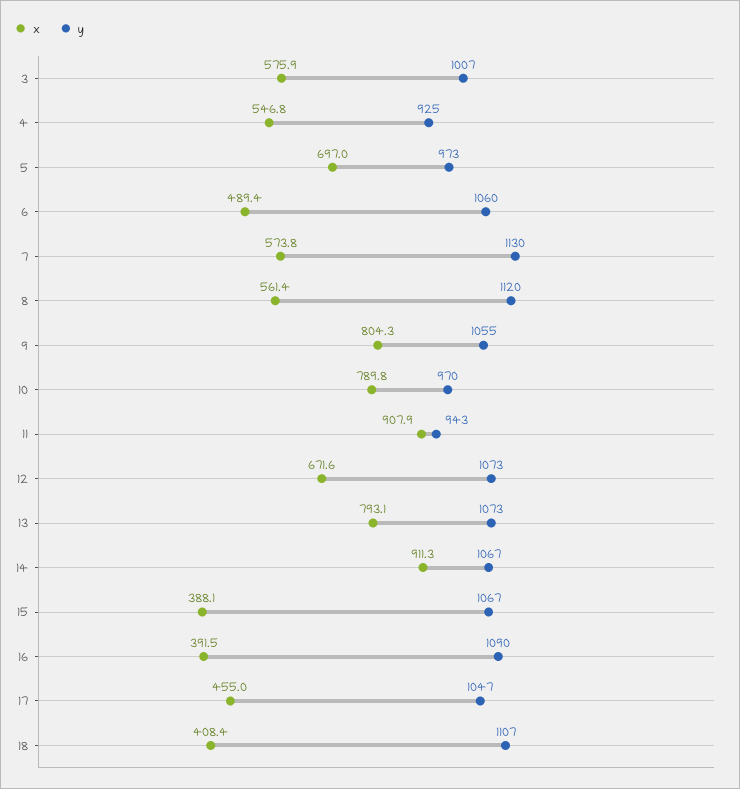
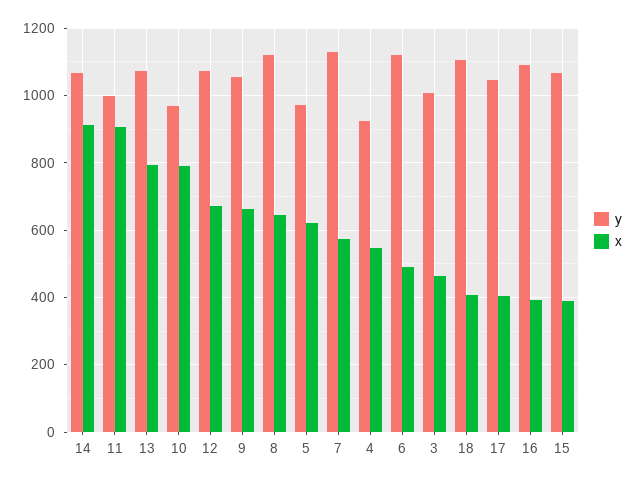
  {
    "x": {
-     "3": 575.9,
+     "3": 460,
      "4": 546.8,
-     "5": 697,
+     "5": 620,
      "6": 489.4,
      "7": 573.8,
-     "8": 561.4,
+     "8": 640,
-     "9": 804.3,
+     "9": 660,
      "10": 789.8,
      "11": 907.9,
      "12": 671.6,
      "13": 793.1,
      "14": 911.3,
      "15": 388.1,
      "16": 391.5,
-     "17": 455,
+     "17": 400,
      "18": 408.4
    },
    "y": {
      "3": 1007,
      "4": 925,
      "5": 973,
-     "6": 1060,
+     "6": 1120,
      "7": 1130,
      "8": 1120,
      "9": 1055,
      "10": 970,
-     "11": 943,
+     "11": 1000,
      "12": 1073,
      "13": 1073,
      "14": 1067,
      "15": 1067,
      "16": 1090,
      "17": 1047,
      "18": 1107
    }
  }

